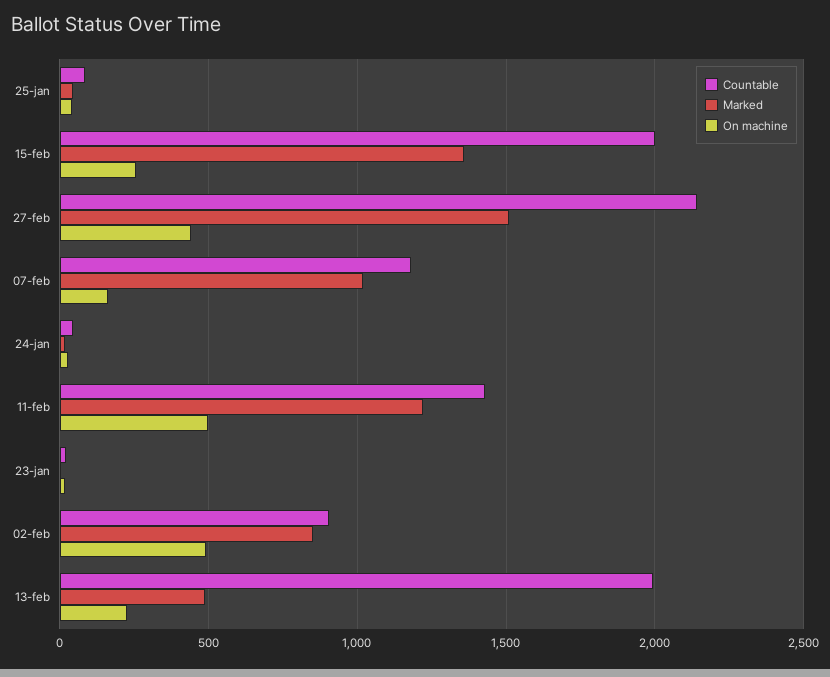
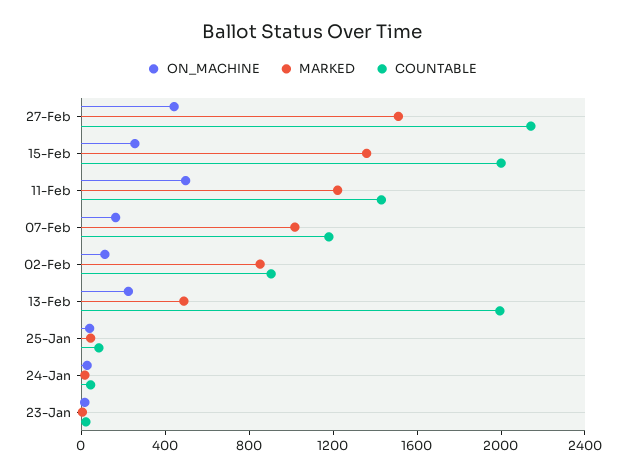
  {
    "Countable": {
      "25-jan": 100,
      "15-feb": 2000,
      "27-feb": 2150,
      "07-feb": 1200,
      "24-jan": 50,
      "11-feb": 1450,
      "23-jan": 0,
      "02-feb": 900,
      "13-feb": 2000
    },
    "Marked": {
      "25-jan": 50,
      "15-feb": 1350,
      "27-feb": 1500,
      "07-feb": 1000,
      "24-jan": 0,
      "11-feb": 1200,
      "23-jan": 0,
      "02-feb": 850,
      "13-feb": 500
    },
    "On machine": {
      "25-jan": 50,
      "15-feb": 250,
      "27-feb": 450,
      "07-feb": 150,
      "24-jan": 50,
      "11-feb": 500,
      "23-jan": 0,
-     "02-feb": 500,
+     "02-feb": 100,
      "13-feb": 200
    }
  }

